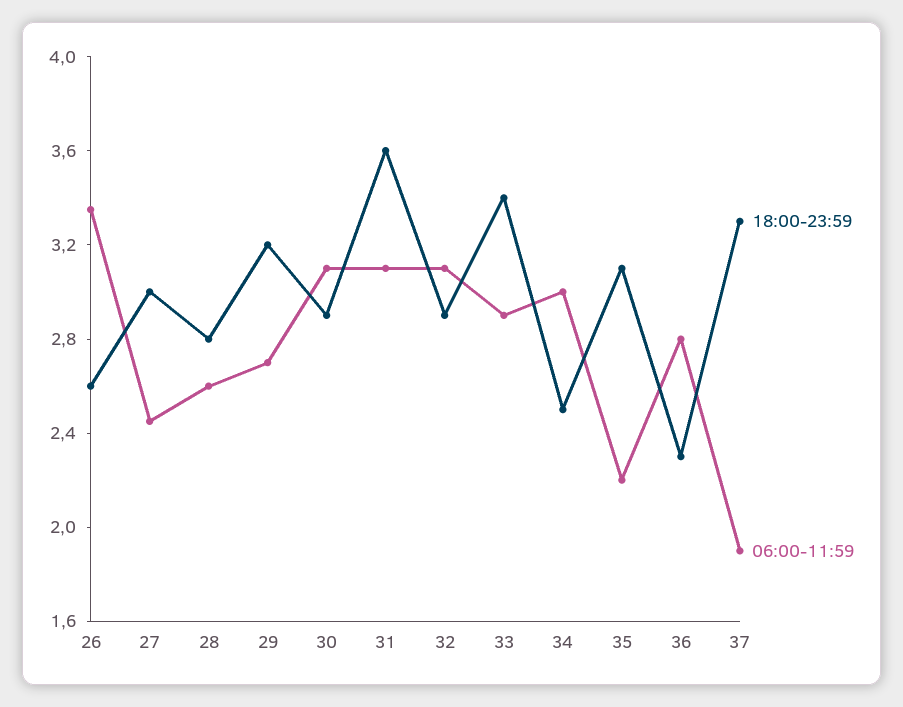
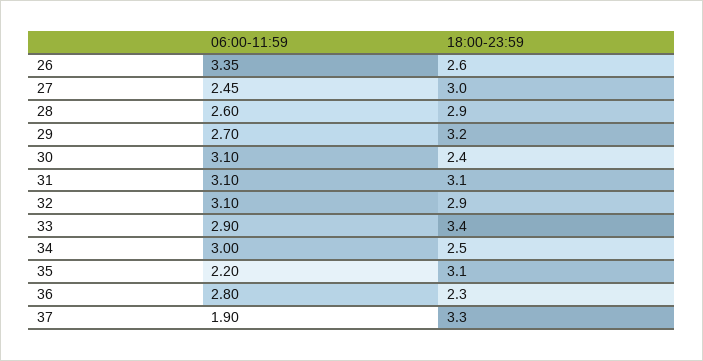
  {
    "18:00-23:59": {
      "26": 2.6,
      "27": 3,
-     "28": 2.8,
+     "28": 2.9,
      "29": 3.2,
-     "30": 2.9,
+     "30": 2.4,
-     "31": 3.6,
+     "31": 3.1,
      "32": 2.9,
      "33": 3.4,
      "34": 2.5,
      "35": 3.1,
      "36": 2.3,
      "37": 3.3
    },
    "06:00-11:59": {
      "26": 3.35,
      "27": 2.45,
      "28": 2.6,
      "29": 2.7,
      "30": 3.1,
      "31": 3.1,
      "32": 3.1,
      "33": 2.9,
      "34": 3,
      "35": 2.2,
      "36": 2.8,
      "37": 1.9
    }
  }

